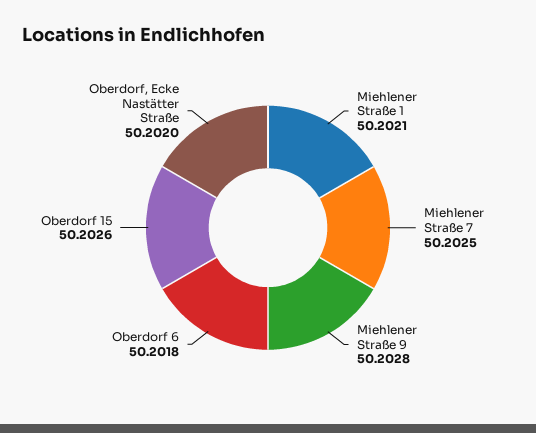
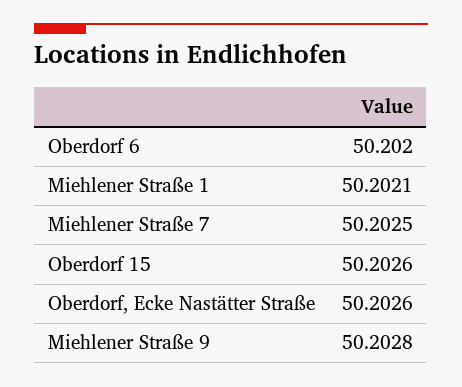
  {
    "Miehlener Straße 1": 50.2021,
    "Miehlener Straße 7": 50.2025,
    "Miehlener Straße 9": 50.2028,
-   "Oberdorf 6": 50.2018,
+   "Oberdorf 6": 50.202,
    "Oberdorf 15": 50.2026,
-   "Oberdorf, Ecke Nastätter Straße": 50.202
+   "Oberdorf, Ecke Nastätter Straße": 50.2026
  }

